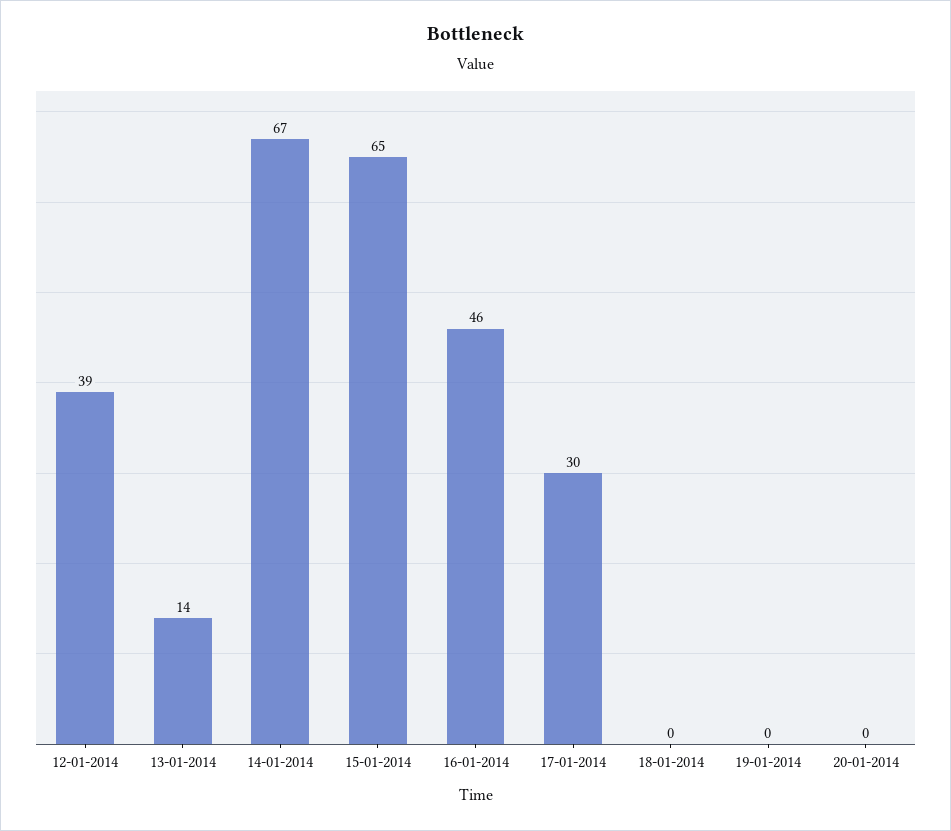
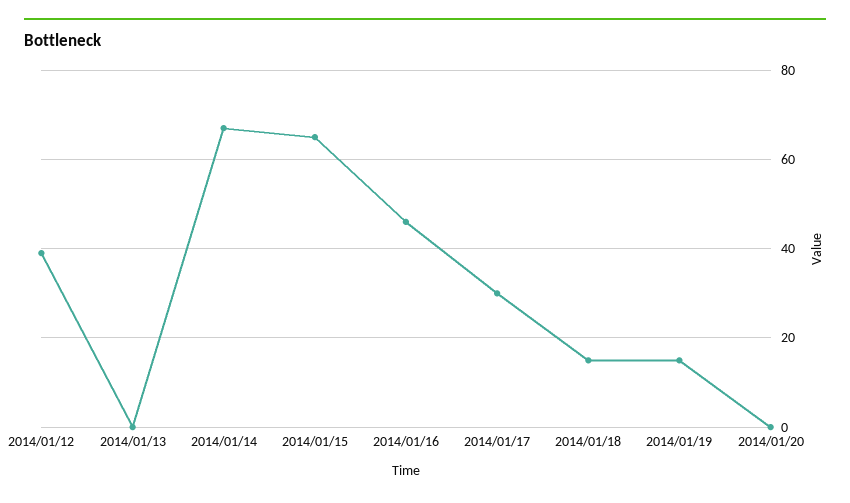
  {
    "12-01-2014": 39,
-   "13-01-2014": 14,
+   "13-01-2014": 0,
    "14-01-2014": 67,
    "15-01-2014": 65,
    "16-01-2014": 46,
    "17-01-2014": 30,
-   "18-01-2014": 0,
+   "18-01-2014": 15,
-   "19-01-2014": 0,
+   "19-01-2014": 15,
    "20-01-2014": 0
  }

